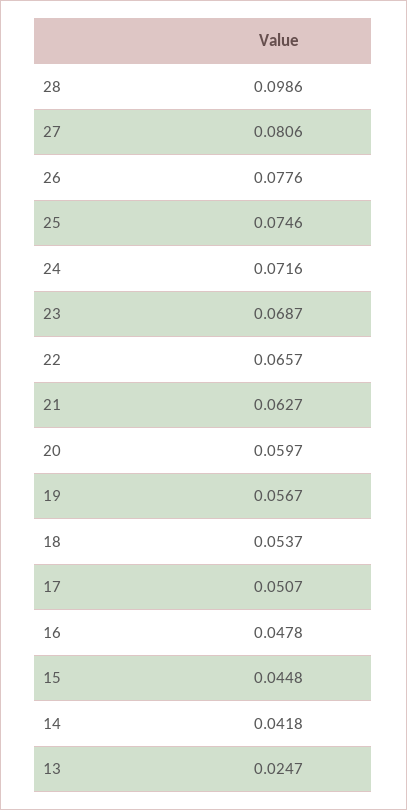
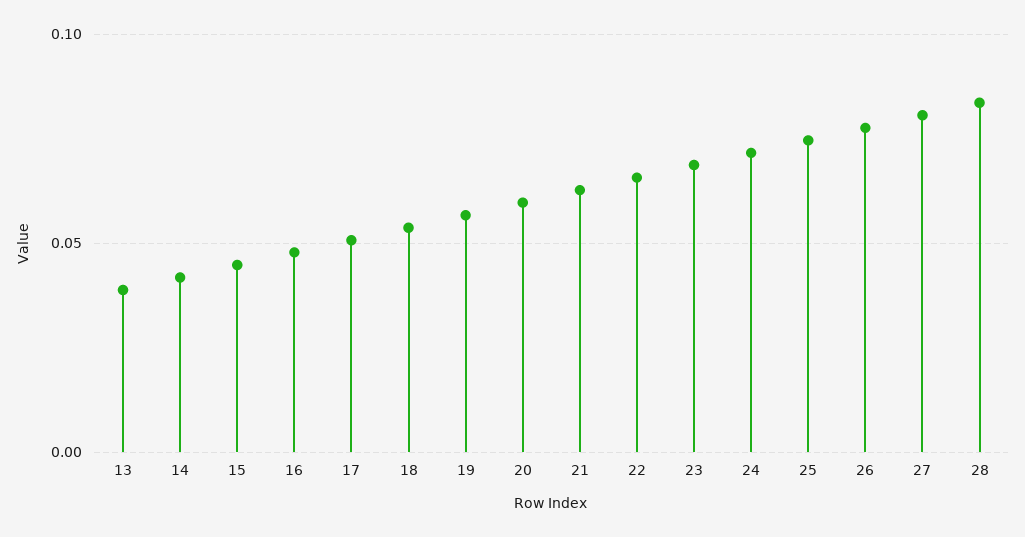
  {
-   "28": 0.0986,
+   "28": 0.085,
    "27": 0.0806,
    "26": 0.0776,
    "25": 0.0746,
    "24": 0.0716,
    "23": 0.0687,
    "22": 0.0657,
    "21": 0.0627,
    "20": 0.0597,
    "19": 0.0567,
    "18": 0.0537,
    "17": 0.0507,
    "16": 0.0478,
    "15": 0.0448,
    "14": 0.0418,
-   "13": 0.0247
+   "13": 0.04
  }

